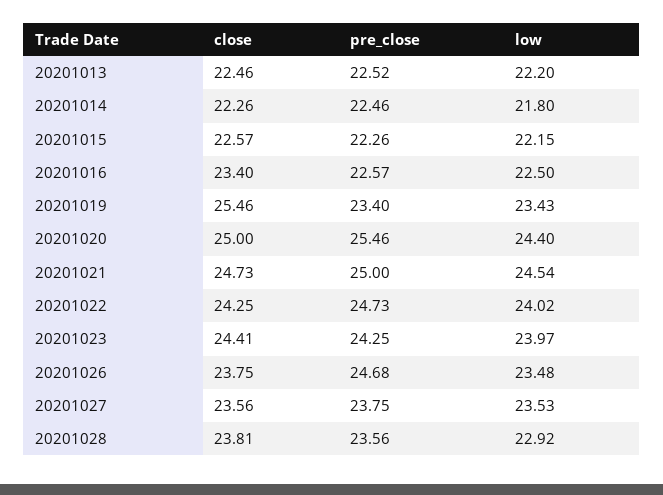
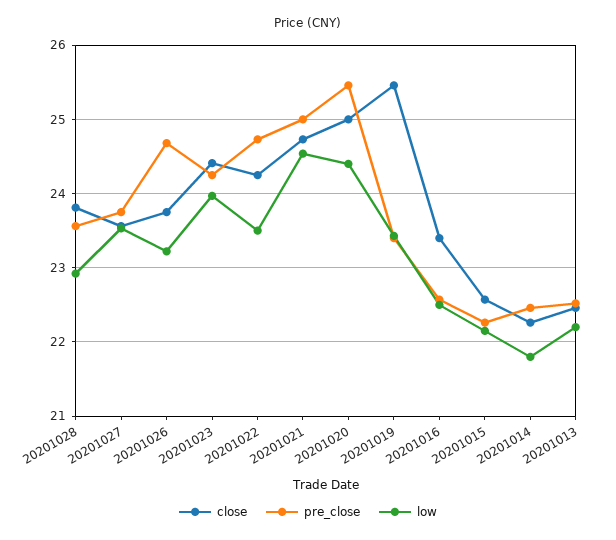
  {
    "close": {
      "20201013": 22.46,
      "20201014": 22.26,
      "20201015": 22.57,
      "20201016": 23.4,
      "20201019": 25.46,
      "20201020": 25,
      "20201021": 24.73,
      "20201022": 24.25,
      "20201023": 24.41,
      "20201026": 23.75,
      "20201027": 23.56,
      "20201028": 23.81
    },
    "pre_close": {
      "20201013": 22.52,
      "20201014": 22.46,
      "20201015": 22.26,
      "20201016": 22.57,
      "20201019": 23.4,
      "20201020": 25.46,
      "20201021": 25,
      "20201022": 24.73,
      "20201023": 24.25,
      "20201026": 24.68,
      "20201027": 23.75,
      "20201028": 23.56
    },
    "low": {
      "20201013": 22.2,
      "20201014": 21.8,
      "20201015": 22.15,
      "20201016": 22.5,
      "20201019": 23.43,
      "20201020": 24.4,
      "20201021": 24.54,
-     "20201022": 24.02,
+     "20201022": 23.5,
      "20201023": 23.97,
-     "20201026": 23.48,
+     "20201026": 23.2,
      "20201027": 23.53,
      "20201028": 22.92
    }
  }

